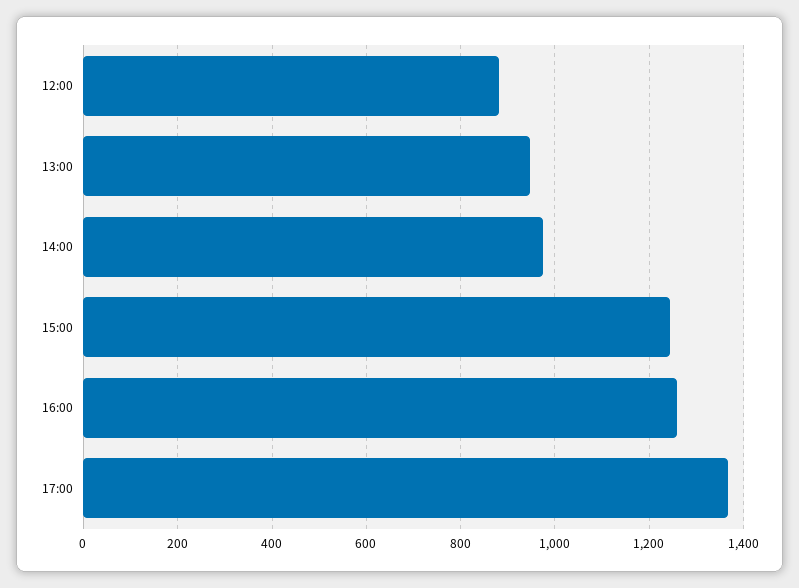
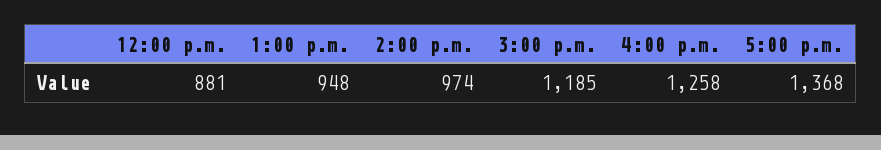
  {
    "12:00": 881,
    "13:00": 948,
    "14:00": 974,
-   "15:00": 1240,
+   "15:00": 1185,
    "16:00": 1258,
    "17:00": 1368
  }

